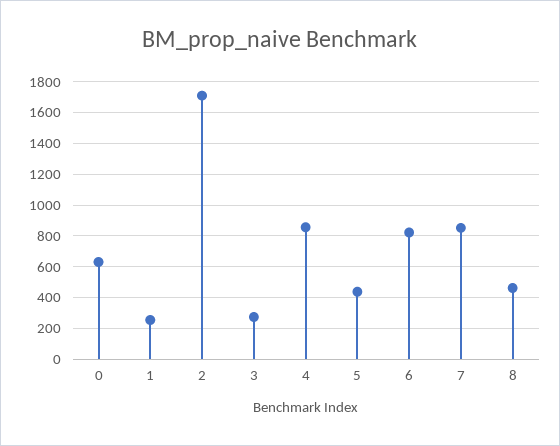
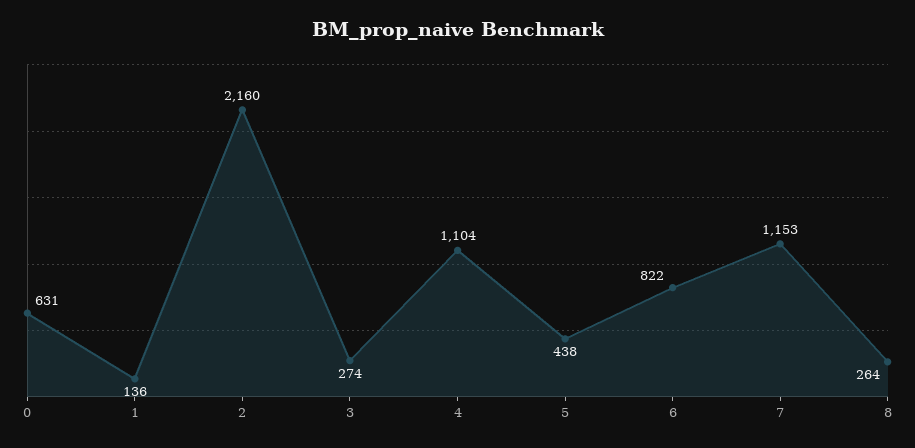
  {
    "0": 631,
-   "1": 250,
+   "1": 136,
-   "2": 1700,
+   "2": 2160,
    "3": 274,
-   "4": 850,
+   "4": 1104,
    "5": 438,
    "6": 822,
-   "7": 850,
+   "7": 1153,
-   "8": 450
+   "8": 264
  }

